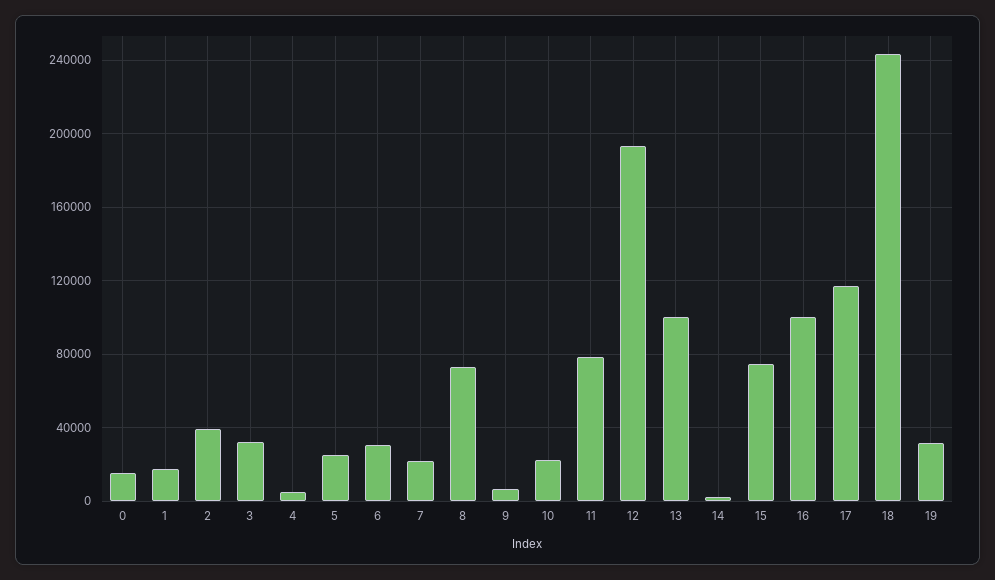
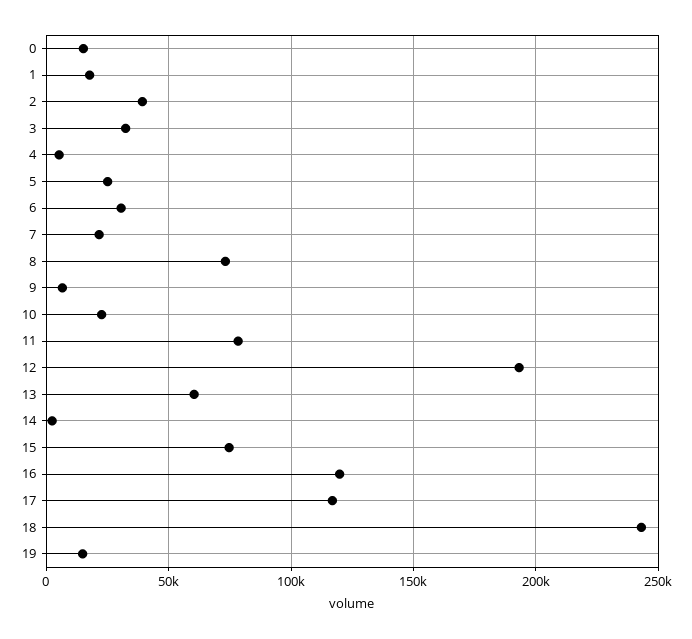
  {
    "0": 15000,
    "1": 20000,
    "2": 40000,
    "3": 30000,
    "4": 5000,
    "5": 25000,
    "6": 30000,
    "7": 20000,
    "8": 75000,
    "9": 5000,
    "10": 25000,
    "11": 80000,
    "12": 195000,
-   "13": 100000,
+   "13": 60000,
    "14": 0,
    "15": 75000,
-   "16": 100000,
+   "16": 120000,
    "17": 115000,
    "18": 245000,
-   "19": 30000
+   "19": 15000
  }

